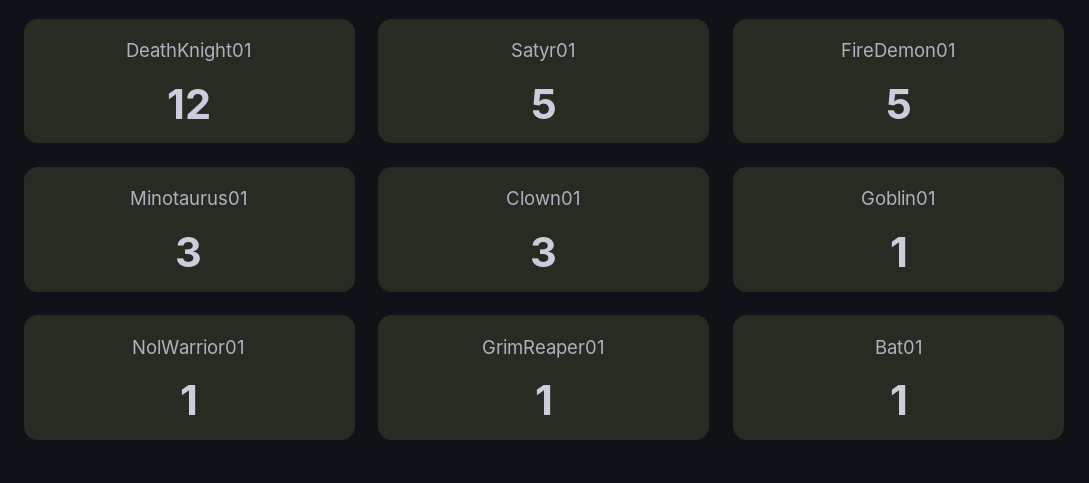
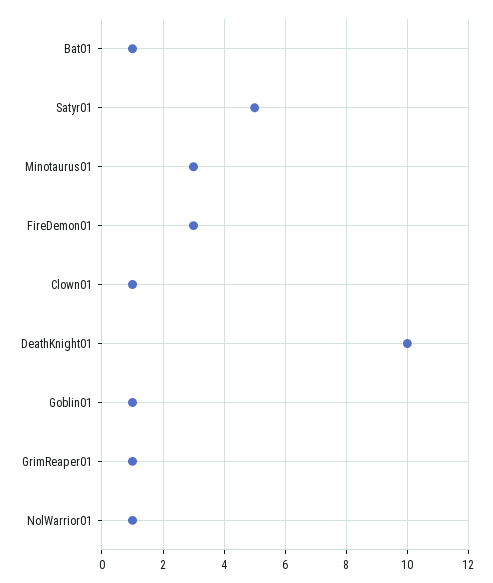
  {
-   "DeathKnight01": 12,
+   "DeathKnight01": 10,
    "Satyr01": 5,
-   "FireDemon01": 5,
+   "FireDemon01": 3,
    "Minotaurus01": 3,
-   "Clown01": 3,
+   "Clown01": 1,
    "Goblin01": 1,
    "NolWarrior01": 1,
    "GrimReaper01": 1,
    "Bat01": 1
  }

